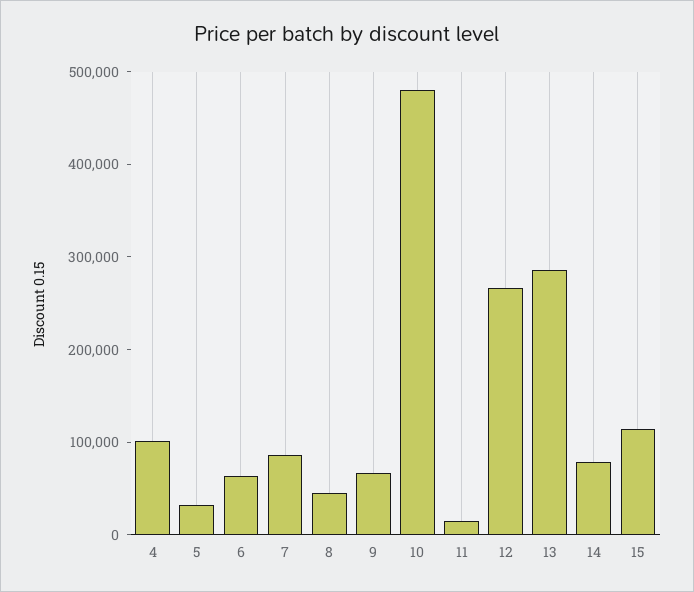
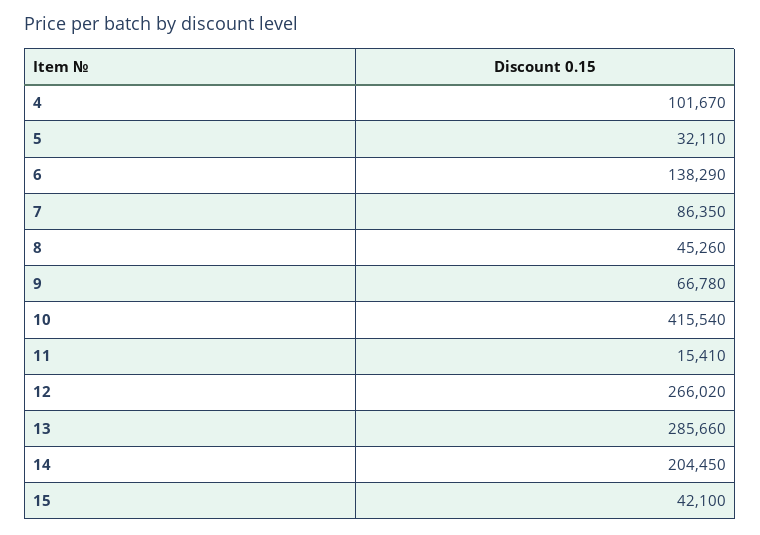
  {
    "4": 101670,
    "5": 32110,
-   "6": 60000,
+   "6": 138290,
    "7": 86350,
    "8": 45260,
    "9": 66780,
-   "10": 480000,
+   "10": 415540,
    "11": 15410,
    "12": 266020,
    "13": 285660,
-   "14": 80000,
+   "14": 204450,
-   "15": 120000
+   "15": 42100
  }

